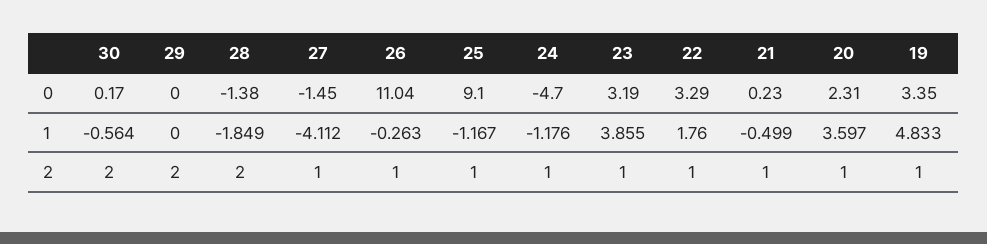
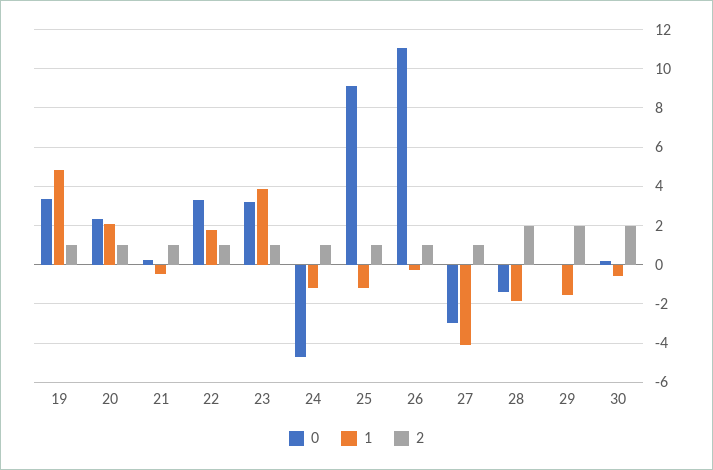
  {
    "0": {
      "30": 0.17,
      "29": 0,
      "28": -1.38,
-     "27": -1.45,
+     "27": -3,
      "26": 11.04,
      "25": 9.1,
      "24": -4.7,
      "23": 3.19,
      "22": 3.29,
      "21": 0.23,
      "20": 2.31,
      "19": 3.35
    },
    "1": {
      "30": -0.564,
-     "29": 0,
+     "29": -1.5,
      "28": -1.849,
      "27": -4.112,
      "26": -0.263,
      "25": -1.167,
      "24": -1.176,
      "23": 3.855,
      "22": 1.76,
      "21": -0.499,
-     "20": 3.597,
+     "20": 2,
      "19": 4.833
    },
    "2": {
      "30": 2,
      "29": 2,
      "28": 2,
      "27": 1,
      "26": 1,
      "25": 1,
      "24": 1,
      "23": 1,
      "22": 1,
      "21": 1,
      "20": 1,
      "19": 1
    }
  }

